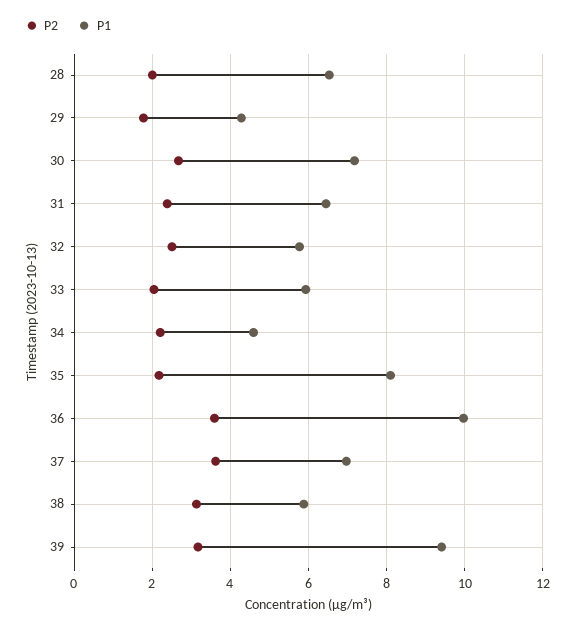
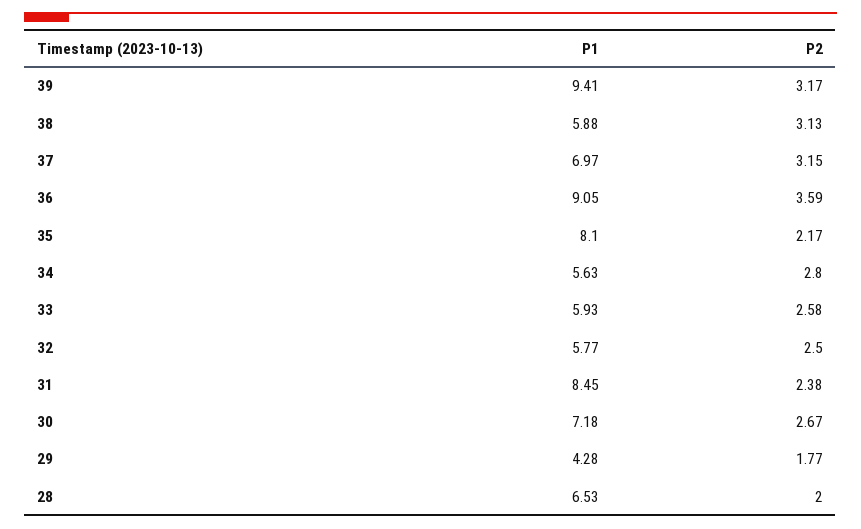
  {
    "P2": {
      "28": 2,
      "29": 1.77,
      "30": 2.67,
      "31": 2.38,
      "32": 2.5,
-     "33": 2,
+     "33": 2.58,
-     "34": 2.2,
+     "34": 2.8,
      "35": 2.17,
      "36": 3.59,
-     "37": 3.6,
+     "37": 3.15,
      "38": 3.13,
      "39": 3.17
    },
    "P1": {
      "28": 6.53,
      "29": 4.28,
      "30": 7.18,
-     "31": 6.4,
+     "31": 8.45,
      "32": 5.77,
      "33": 5.93,
-     "34": 4.6,
+     "34": 5.63,
      "35": 8.1,
-     "36": 10,
+     "36": 9.05,
      "37": 6.97,
      "38": 5.88,
      "39": 9.41
    }
  }

